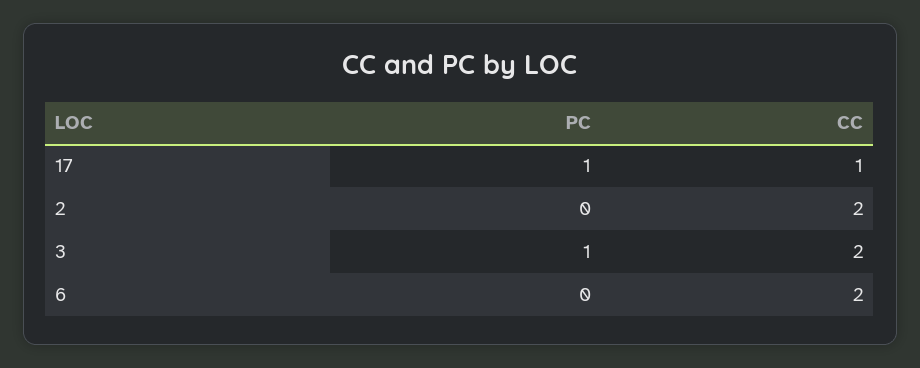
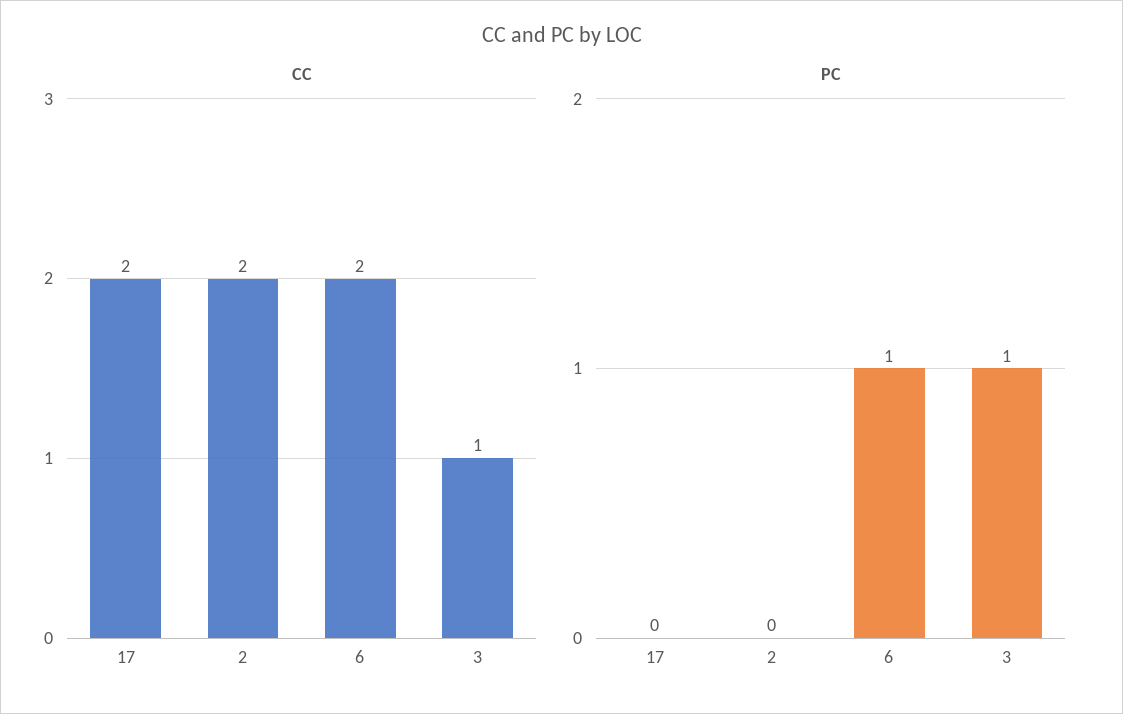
  {
    "PC": {
-     "17": 1,
+     "17": 0,
      "2": 0,
      "3": 1,
-     "6": 0
+     "6": 1
    },
    "CC": {
-     "17": 1,
+     "17": 2,
      "2": 2,
-     "3": 2,
+     "3": 1,
      "6": 2
    }
  }

